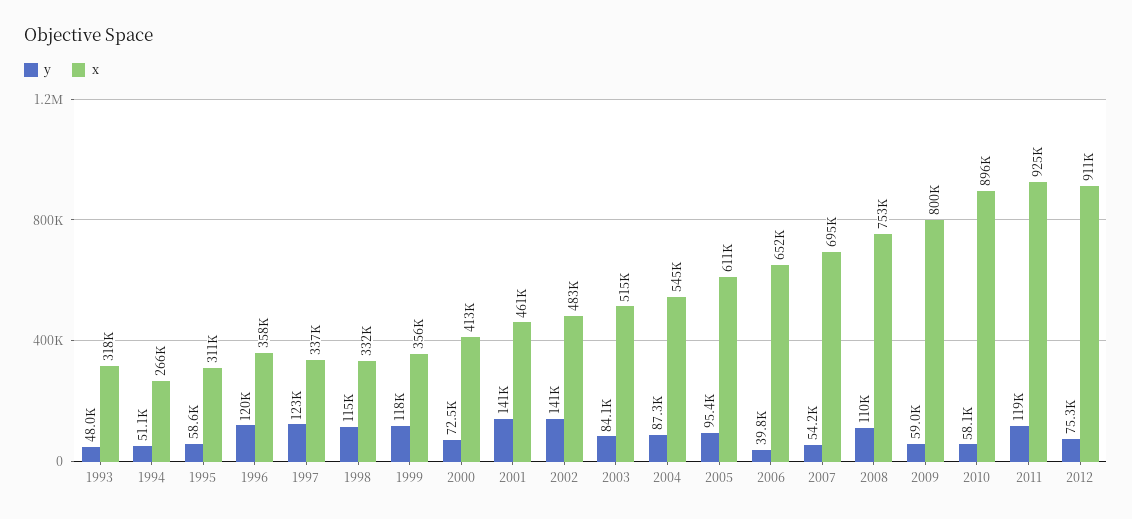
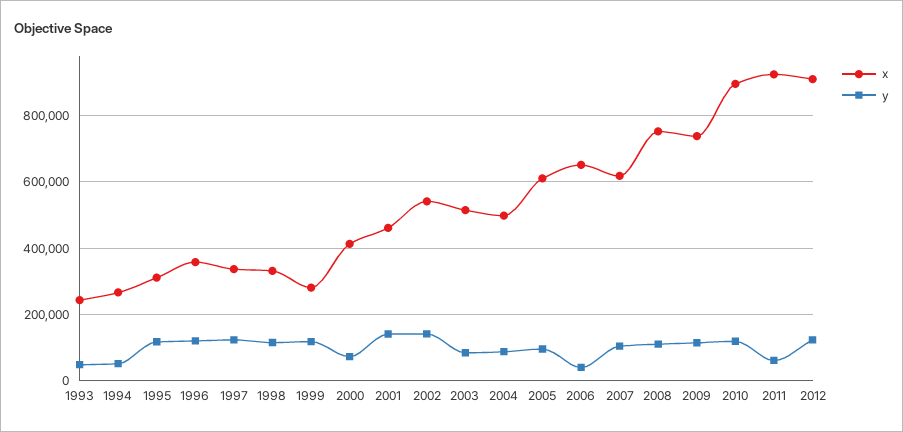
  {
    "y": {
      "1993": 48000,
      "1994": 51100,
-     "1995": 58600,
+     "1995": 120000,
      "1996": 120000,
      "1997": 123000,
      "1998": 115000,
      "1999": 118000,
      "2000": 72500,
      "2001": 141000,
      "2002": 141000,
      "2003": 84100,
      "2004": 87300,
      "2005": 95400,
      "2006": 39800,
-     "2007": 54200,
+     "2007": 100000,
      "2008": 110000,
-     "2009": 59000,
+     "2009": 120000,
-     "2010": 58100,
+     "2010": 120000,
-     "2011": 119000,
+     "2011": 60000,
-     "2012": 75300
+     "2012": 120000
    },
    "x": {
-     "1993": 318000,
+     "1993": 240000,
      "1994": 266000,
      "1995": 311000,
      "1996": 358000,
      "1997": 337000,
      "1998": 332000,
-     "1999": 356000,
+     "1999": 280000,
      "2000": 413000,
      "2001": 461000,
-     "2002": 483000,
+     "2002": 540000,
      "2003": 515000,
-     "2004": 545000,
+     "2004": 500000,
      "2005": 611000,
      "2006": 652000,
-     "2007": 695000,
+     "2007": 620000,
      "2008": 753000,
-     "2009": 800000,
+     "2009": 740000,
      "2010": 896000,
      "2011": 925000,
      "2012": 911000
    }
  }

